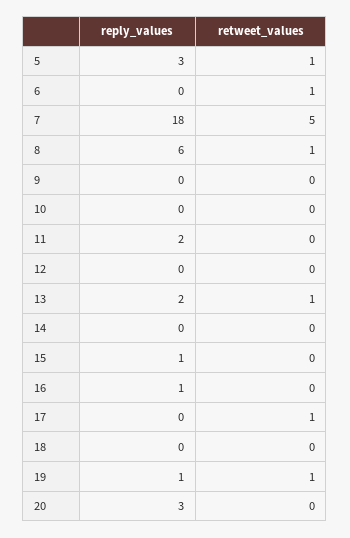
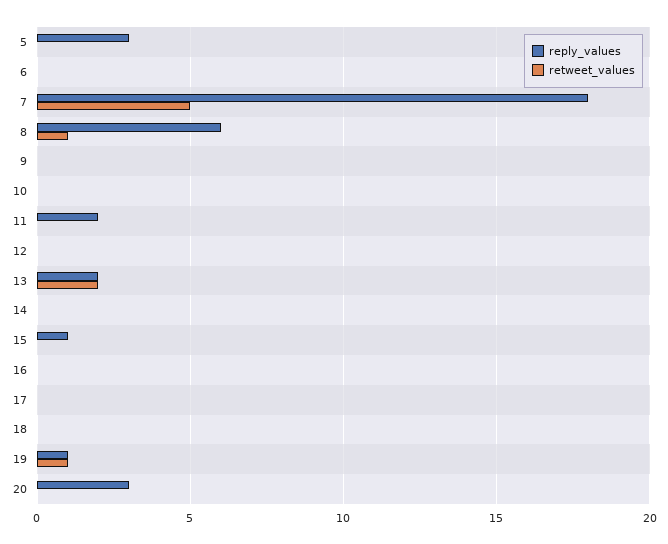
  {
    "reply_values": {
      "5": 3,
      "6": 0,
      "7": 18,
      "8": 6,
      "9": 0,
      "10": 0,
      "11": 2,
      "12": 0,
      "13": 2,
      "14": 0,
      "15": 1,
-     "16": 1,
+     "16": 0,
      "17": 0,
      "18": 0,
      "19": 1,
      "20": 3
    },
    "retweet_values": {
-     "5": 1,
+     "5": 0,
-     "6": 1,
+     "6": 0,
      "7": 5,
      "8": 1,
      "9": 0,
      "10": 0,
      "11": 0,
      "12": 0,
-     "13": 1,
+     "13": 2,
      "14": 0,
      "15": 0,
      "16": 0,
-     "17": 1,
+     "17": 0,
      "18": 0,
      "19": 1,
      "20": 0
    }
  }

